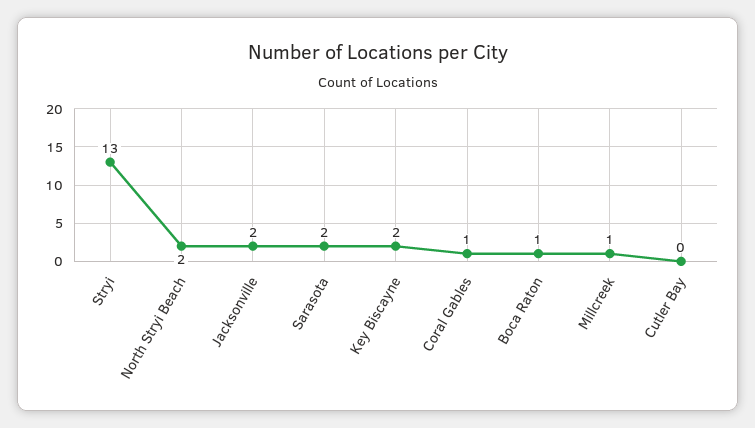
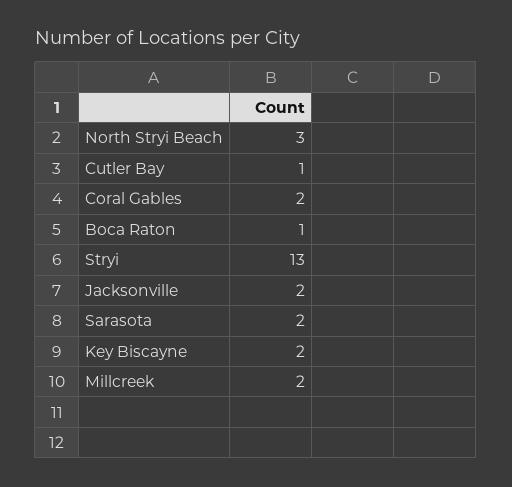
  {
    "Stryi": 13,
-   "North Stryi Beach": 2,
+   "North Stryi Beach": 3,
    "Jacksonville": 2,
    "Sarasota": 2,
    "Key Biscayne": 2,
-   "Coral Gables": 1,
+   "Coral Gables": 2,
    "Boca Raton": 1,
-   "Millcreek": 1,
+   "Millcreek": 2,
-   "Cutler Bay": 0
+   "Cutler Bay": 1
  }

